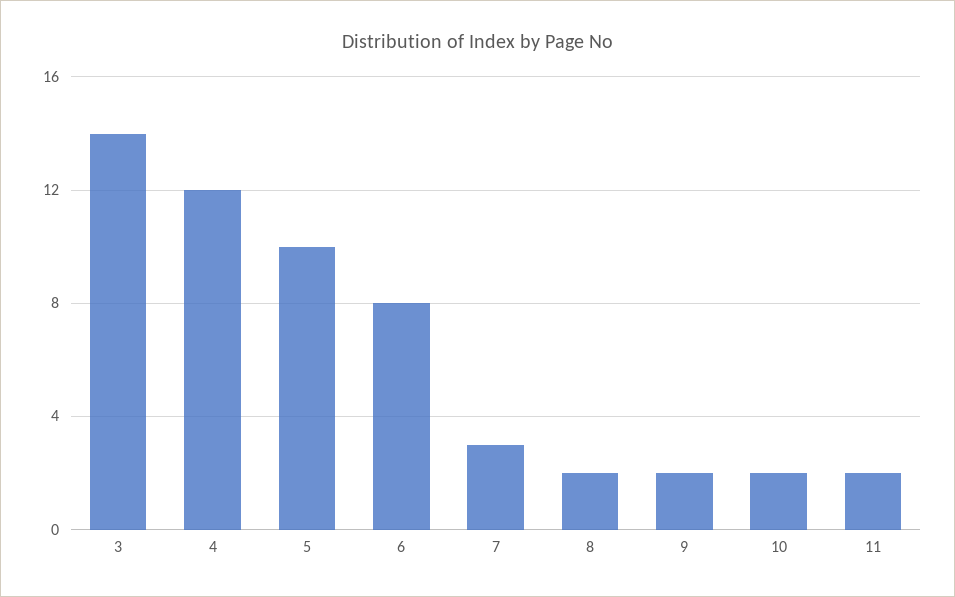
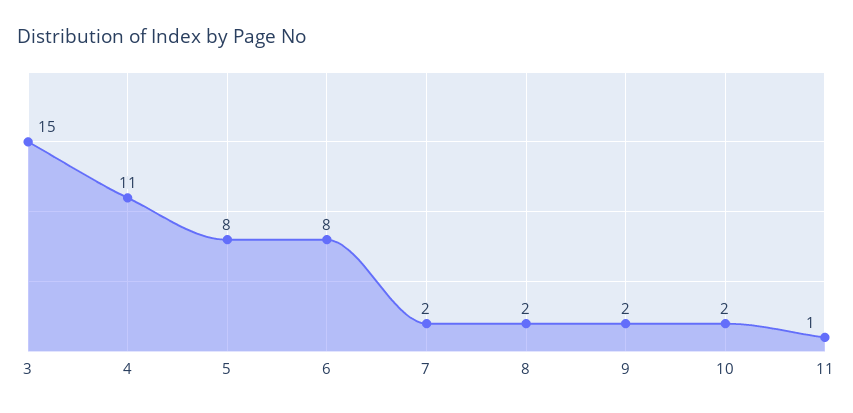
  {
-   "3": 14,
+   "3": 15,
-   "4": 12,
+   "4": 11,
-   "5": 10,
+   "5": 8,
    "6": 8,
-   "7": 3,
+   "7": 2,
    "8": 2,
    "9": 2,
    "10": 2,
-   "11": 2
+   "11": 1
  }

